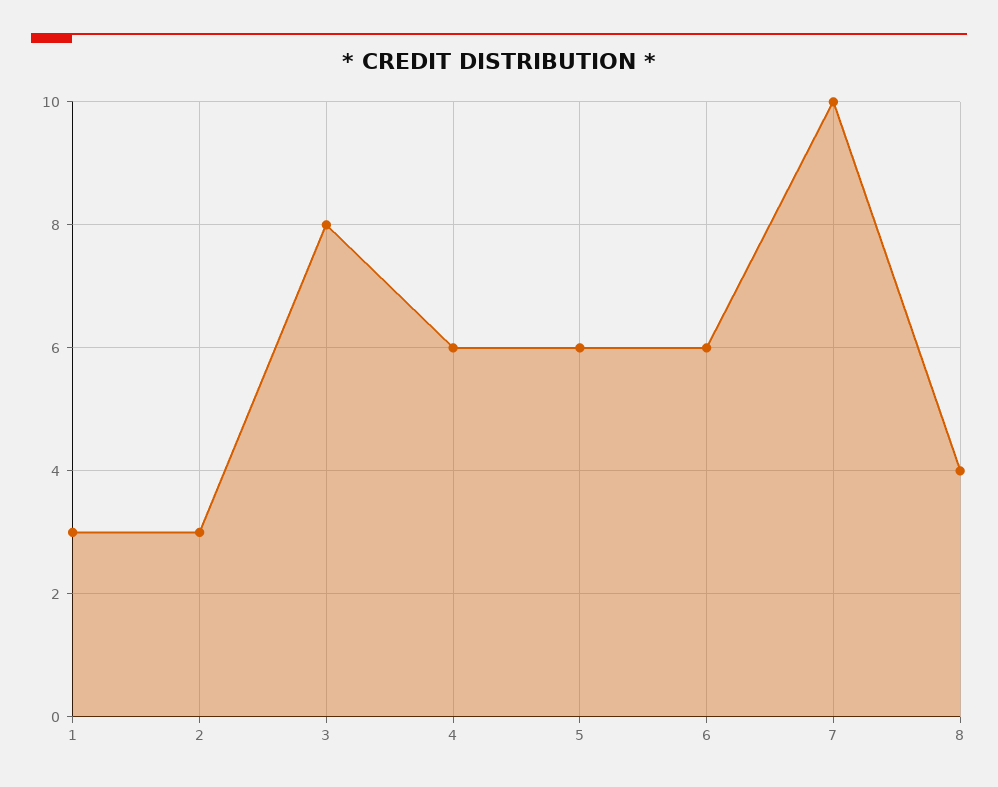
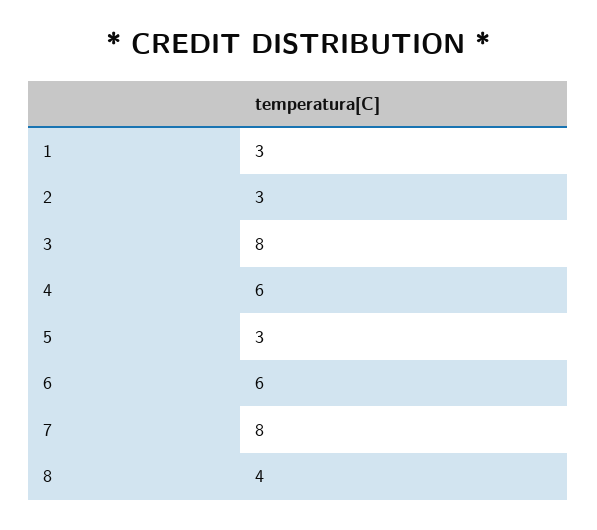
  {
    "1": 3,
    "2": 3,
    "3": 8,
    "4": 6,
-   "5": 6,
+   "5": 3,
    "6": 6,
-   "7": 10,
+   "7": 8,
    "8": 4
  }

